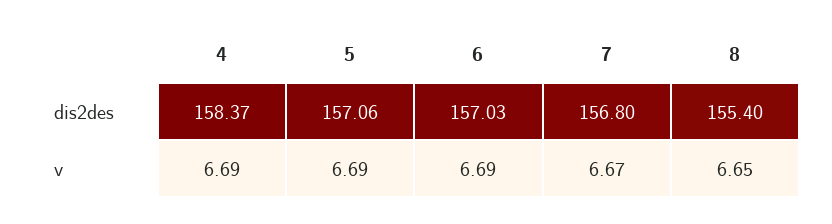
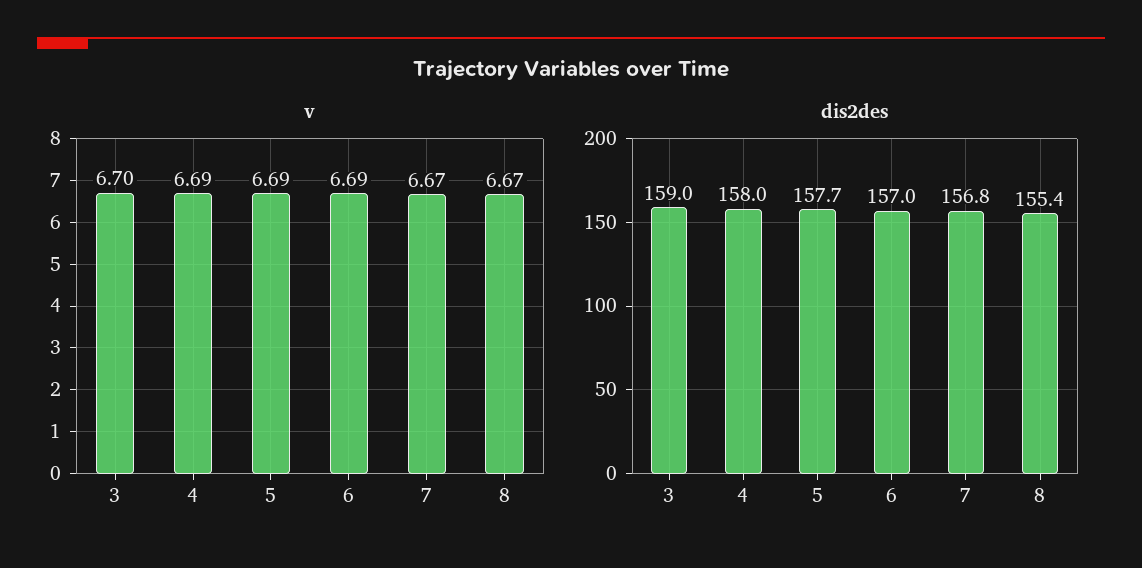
  {
    "dis2des": {
-     "4": 158.37,
+     "4": 158,
-     "5": 157.06,
+     "5": 157.7,
      "6": 157.03,
      "7": 156.8,
-     "8": 155.4
+     "8": 155.4,
+     "3": 159
    },
    "v": {
      "4": 6.69,
      "5": 6.69,
      "6": 6.69,
      "7": 6.67,
-     "8": 6.65
+     "8": 6.67,
+     "3": 6.7
    }
  }

